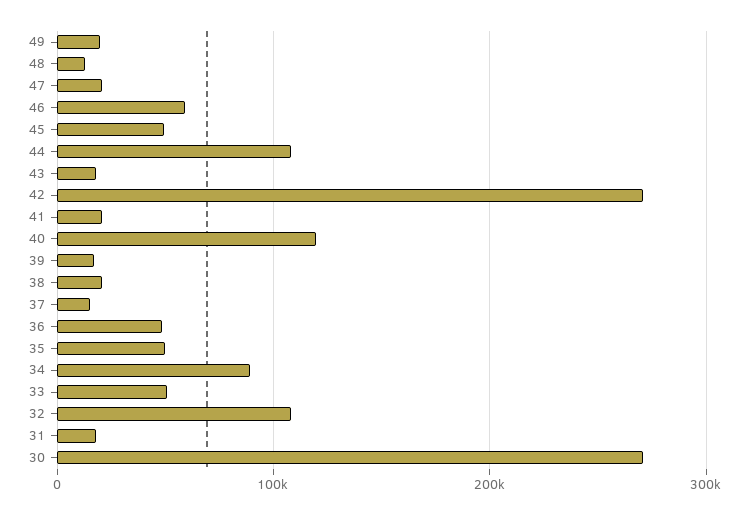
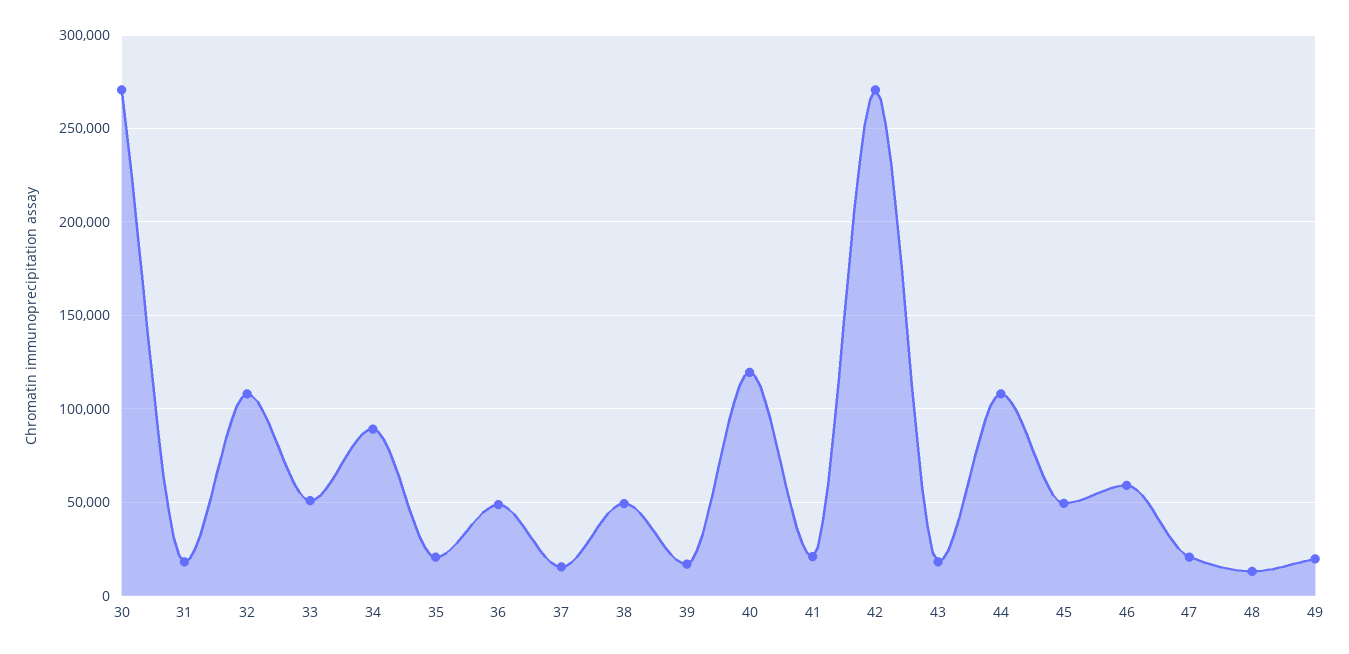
  {
    "49": 20000,
    "48": 15000,
    "47": 20000,
    "46": 60000,
    "45": 50000,
    "44": 110000,
    "43": 20000,
    "42": 270000,
    "41": 20000,
    "40": 120000,
    "39": 15000,
-   "38": 20000,
+   "38": 50000,
    "37": 15000,
    "36": 50000,
-   "35": 50000,
+   "35": 20000,
    "34": 90000,
    "33": 50000,
    "32": 110000,
    "31": 20000,
    "30": 270000
  }

